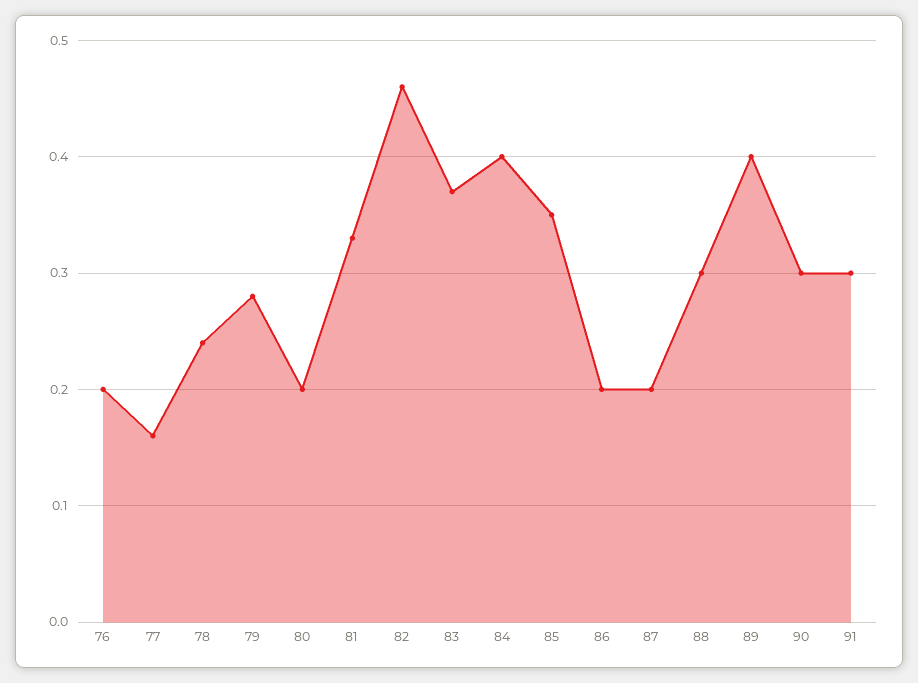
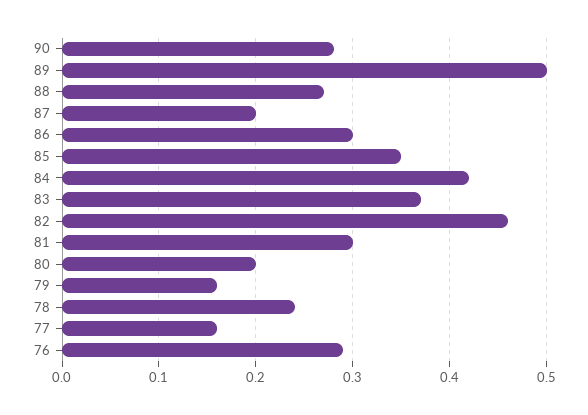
  {
-   "76": 0.2,
+   "76": 0.29,
    "77": 0.16,
    "78": 0.24,
-   "79": 0.28,
+   "79": 0.16,
    "80": 0.2,
-   "81": 0.33,
+   "81": 0.3,
    "82": 0.46,
    "83": 0.37,
-   "84": 0.4,
+   "84": 0.42,
    "85": 0.35,
-   "86": 0.2,
+   "86": 0.3,
    "87": 0.2,
-   "88": 0.3,
+   "88": 0.27,
-   "89": 0.4,
+   "89": 0.5,
-   "90": 0.3,
+   "90": 0.28
-   "91": 0.3
  }

